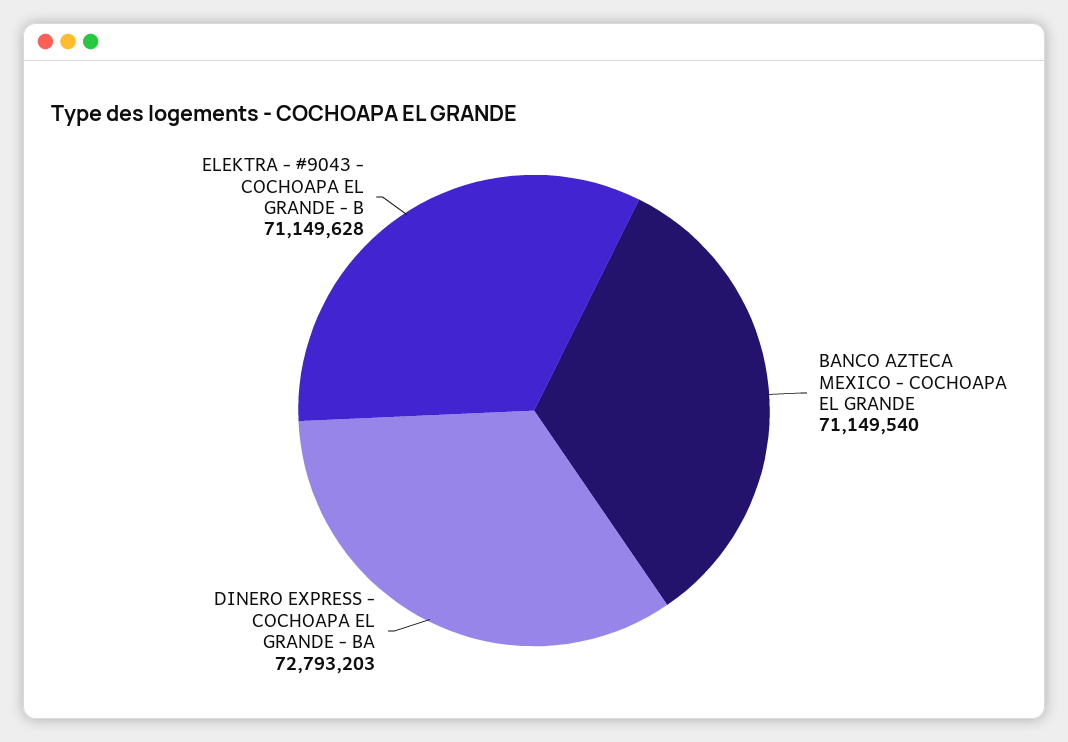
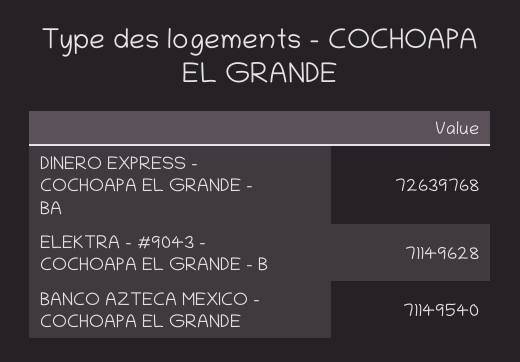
  {
    "BANCO AZTECA MEXICO - COCHOAPA EL GRANDE": 71149540,
-   "DINERO EXPRESS - COCHOAPA EL GRANDE - BA": 72793203,
+   "DINERO EXPRESS - COCHOAPA EL GRANDE - BA": 72639768,
    "ELEKTRA - #9043 - COCHOAPA EL GRANDE - B": 71149628
  }

